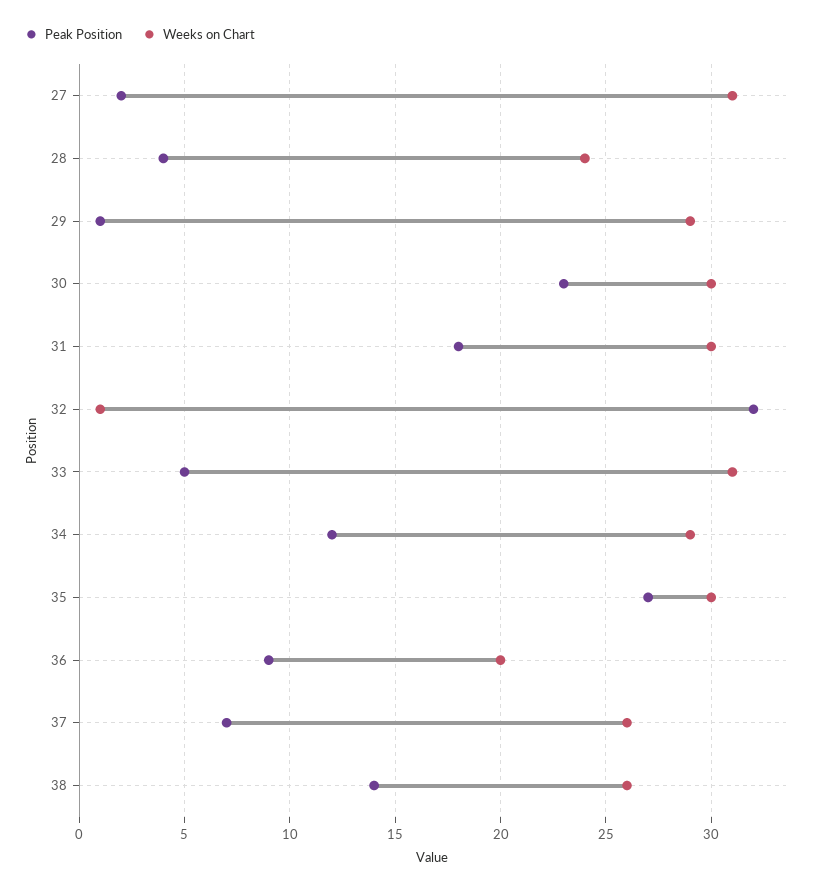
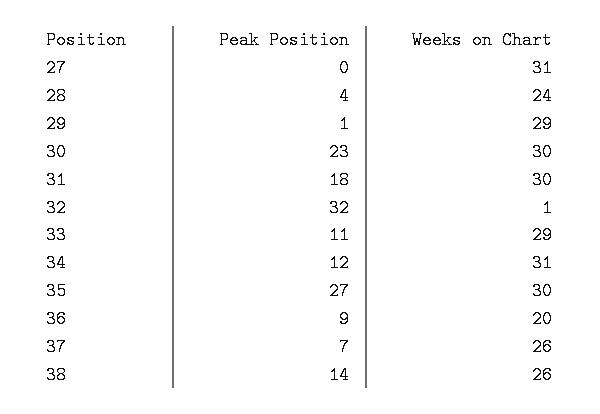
  {
    "Peak Position": {
-     "27": 2,
+     "27": 0,
      "28": 4,
      "29": 1,
      "30": 23,
      "31": 18,
      "32": 32,
-     "33": 5,
+     "33": 11,
      "34": 12,
      "35": 27,
      "36": 9,
      "37": 7,
      "38": 14
    },
    "Weeks on Chart": {
      "27": 31,
      "28": 24,
      "29": 29,
      "30": 30,
      "31": 30,
      "32": 1,
-     "33": 31,
+     "33": 29,
-     "34": 29,
+     "34": 31,
      "35": 30,
      "36": 20,
      "37": 26,
      "38": 26
    }
  }

